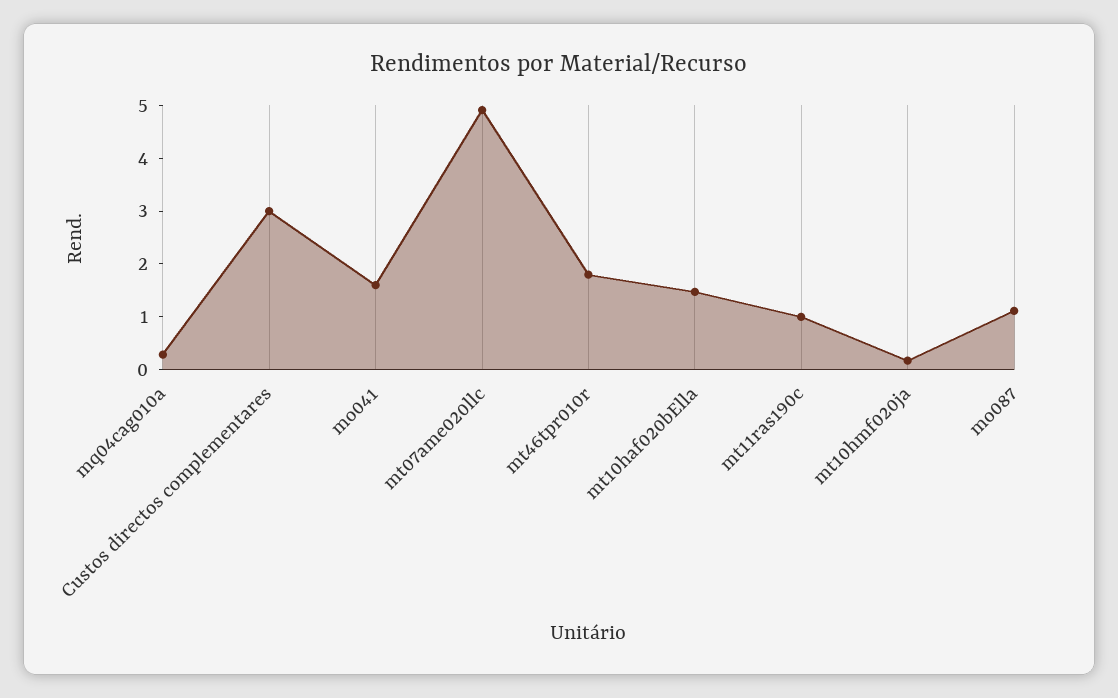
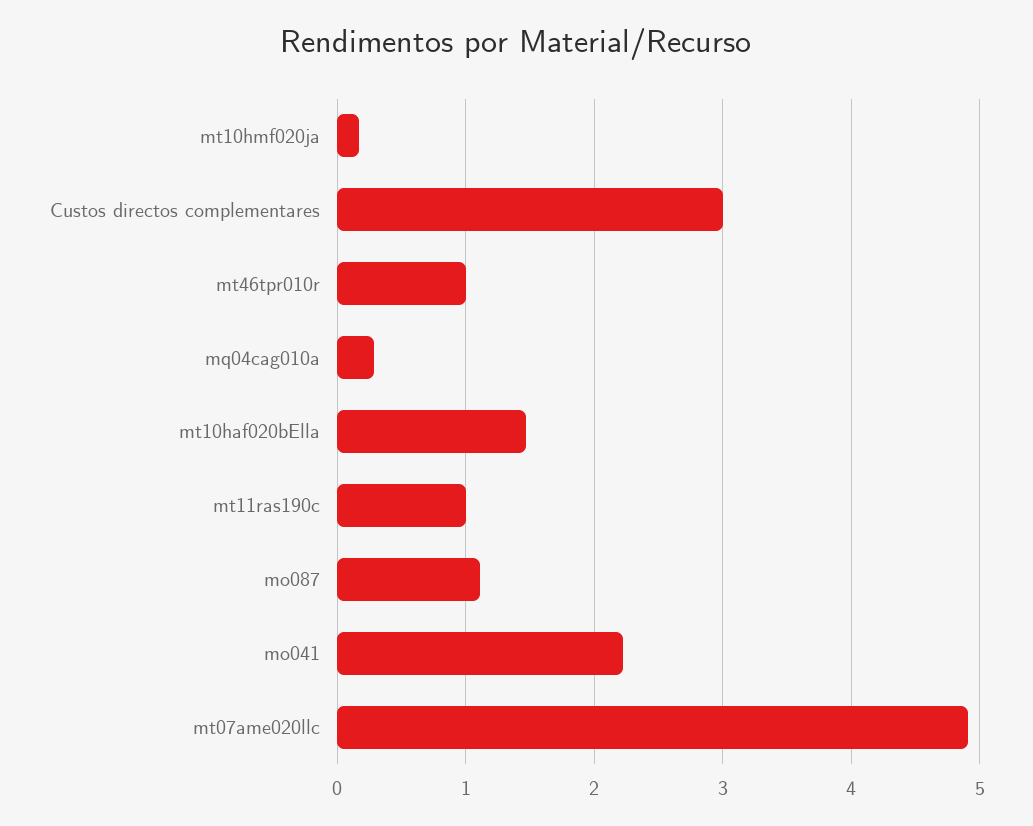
  {
    "mq04cag010a": 0.3,
    "Custos directos complementares": 3,
-   "mo041": 1.6,
+   "mo041": 2.2,
    "mt07ame020llc": 4.9,
-   "mt46tpr010r": 1.8,
+   "mt46tpr010r": 1,
    "mt10haf020bElla": 1.5,
    "mt11ras190c": 1,
    "mt10hmf020ja": 0.2,
    "mo087": 1.1
  }

